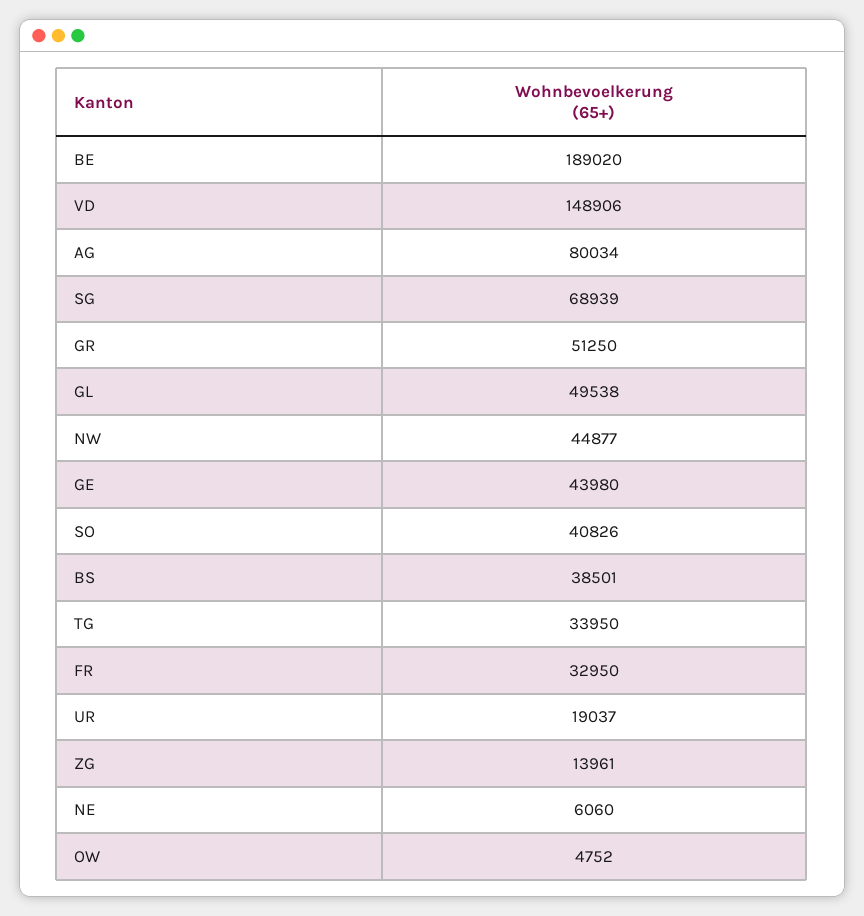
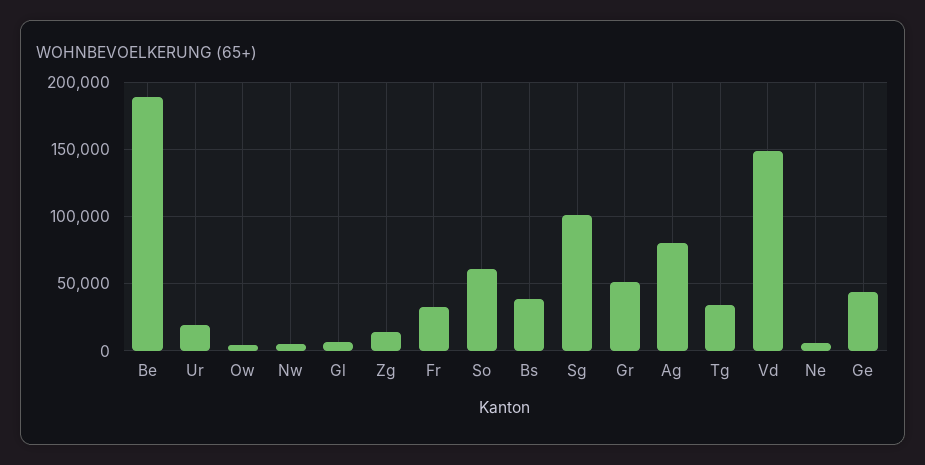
  {
    "BE": 189020,
    "VD": 148906,
    "AG": 80034,
-   "SG": 68939,
+   "SG": 100000,
    "GR": 51250,
-   "GL": 49538,
+   "GL": 5000,
-   "NW": 44877,
+   "NW": 5000,
    "GE": 43980,
-   "SO": 40826,
+   "SO": 60000,
    "BS": 38501,
    "TG": 33950,
    "FR": 32950,
    "UR": 19037,
    "ZG": 13961,
    "NE": 6060,
    "OW": 4752
  }

